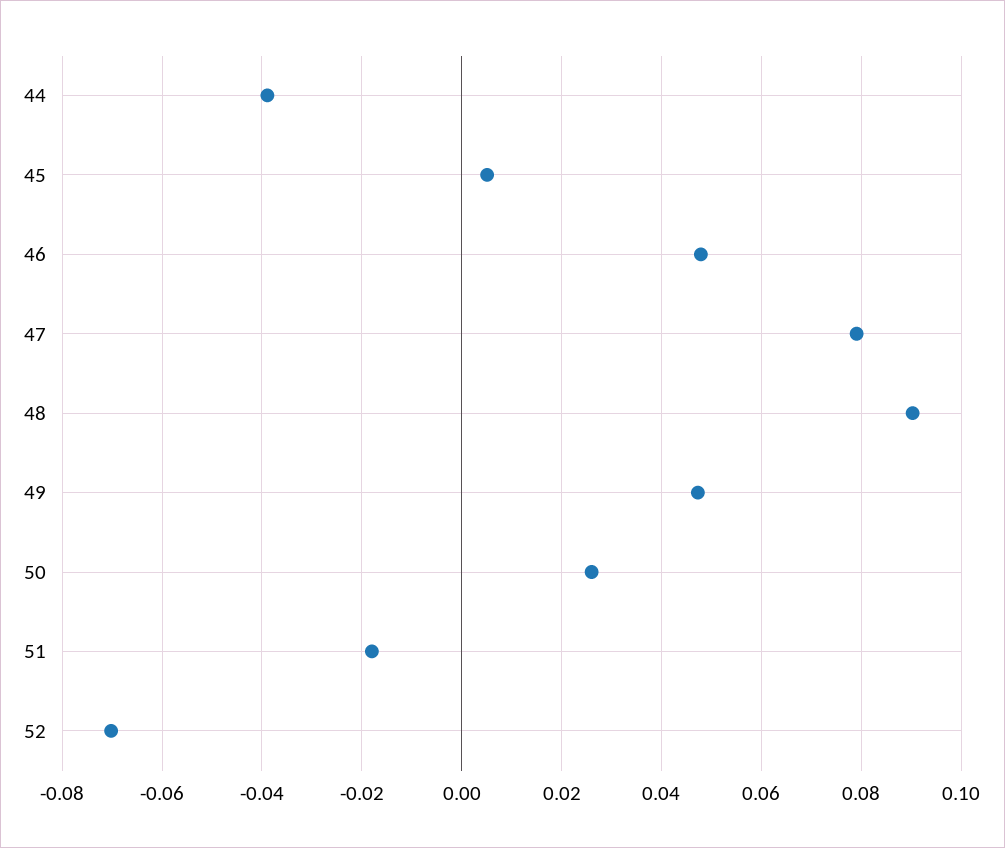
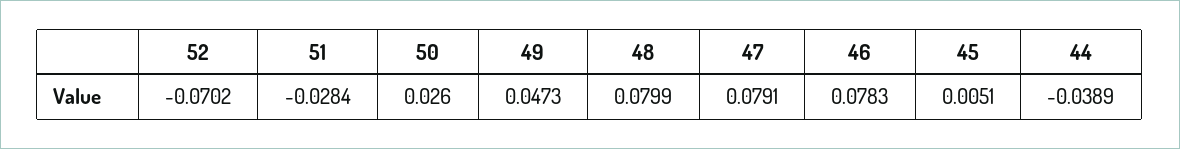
  {
    "44": -0.0389,
    "45": 0.0051,
-   "46": 0.048,
+   "46": 0.0783,
    "47": 0.0791,
-   "48": 0.09,
+   "48": 0.0799,
    "49": 0.0473,
    "50": 0.026,
-   "51": -0.018,
+   "51": -0.0284,
    "52": -0.0702
  }

